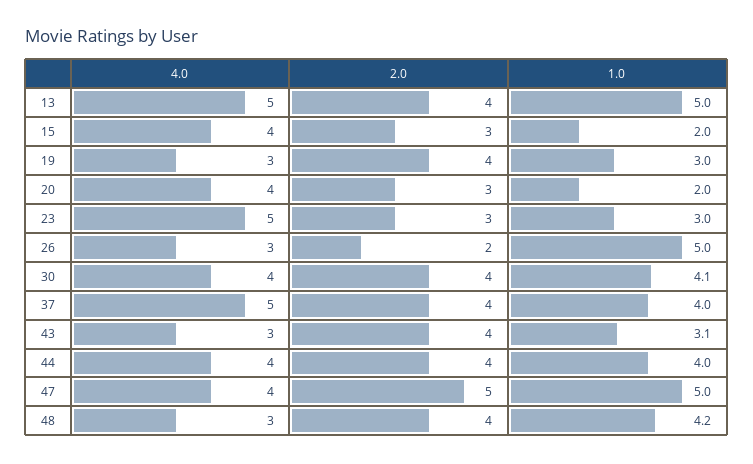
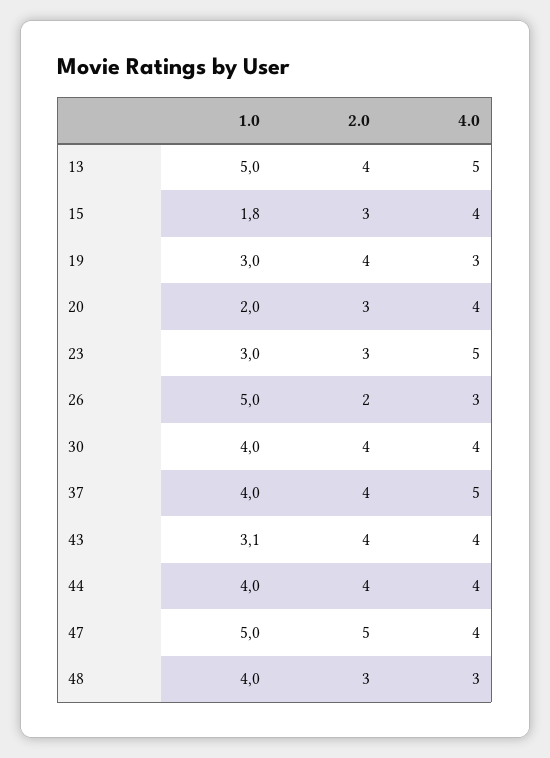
  {
    "4.0": {
      "13": 5,
      "15": 4,
      "19": 3,
      "20": 4,
      "23": 5,
      "26": 3,
      "30": 4,
      "37": 5,
-     "43": 3,
+     "43": 4,
      "44": 4,
      "47": 4,
      "48": 3
    },
    "2.0": {
      "13": 4,
      "15": 3,
      "19": 4,
      "20": 3,
      "23": 3,
      "26": 2,
      "30": 4,
      "37": 4,
      "43": 4,
      "44": 4,
      "47": 5,
-     "48": 4
+     "48": 3
    },
    "1.0": {
      "13": 5,
-     "15": 2,
+     "15": 1.8,
      "19": 3,
      "20": 2,
      "23": 3,
      "26": 5,
-     "30": 4.1,
+     "30": 4,
      "37": 4,
      "43": 3.1,
      "44": 4,
      "47": 5,
-     "48": 4.2
+     "48": 4
    }
  }

